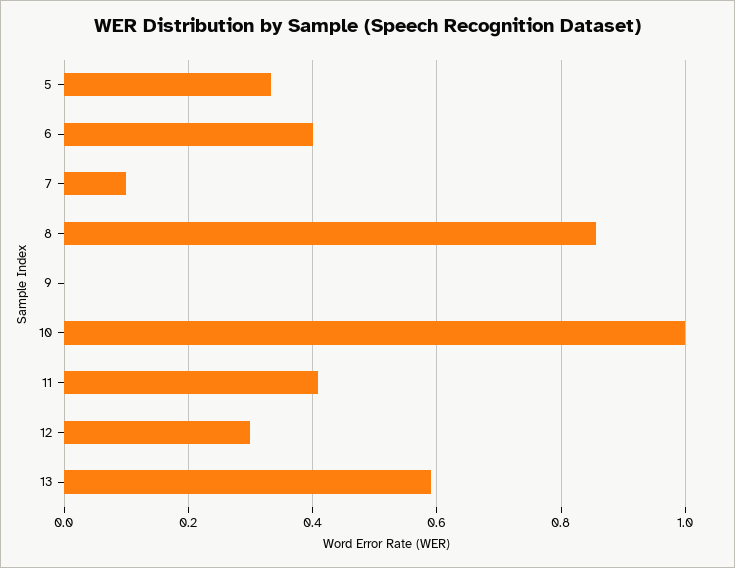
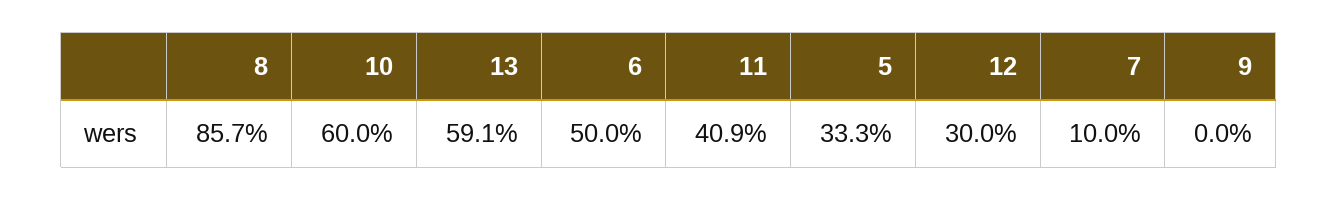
  {
    "5": 0.333,
-   "6": 0.4,
+   "6": 0.5,
    "7": 0.1,
    "8": 0.857,
    "9": 0,
-   "10": 1,
+   "10": 0.6,
    "11": 0.409,
    "12": 0.3,
    "13": 0.591
  }

